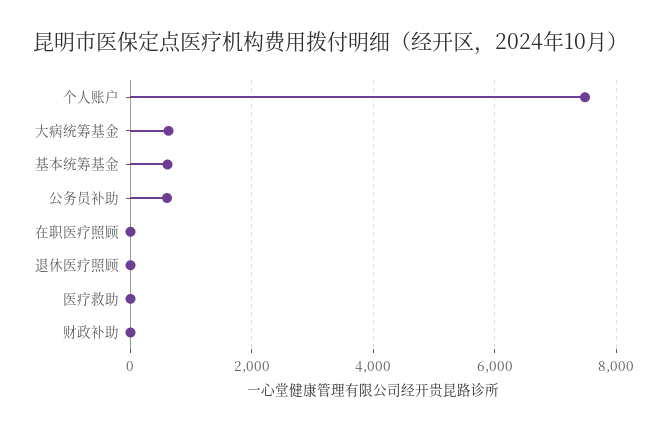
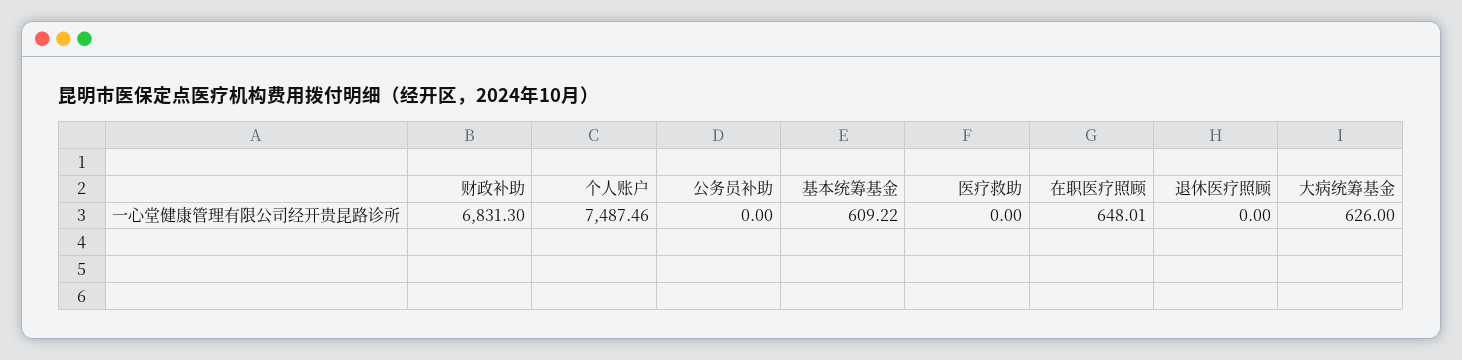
  {
    "个人账户": 7487.46,
    "大病统筹基金": 626,
    "基本统筹基金": 609.22,
-   "公务员补助": 600,
+   "公务员补助": 0,
-   "在职医疗照顾": 0,
+   "在职医疗照顾": 648.01,
    "退休医疗照顾": 0,
    "医疗救助": 0,
-   "财政补助": 0
+   "财政补助": 6831.3
  }

